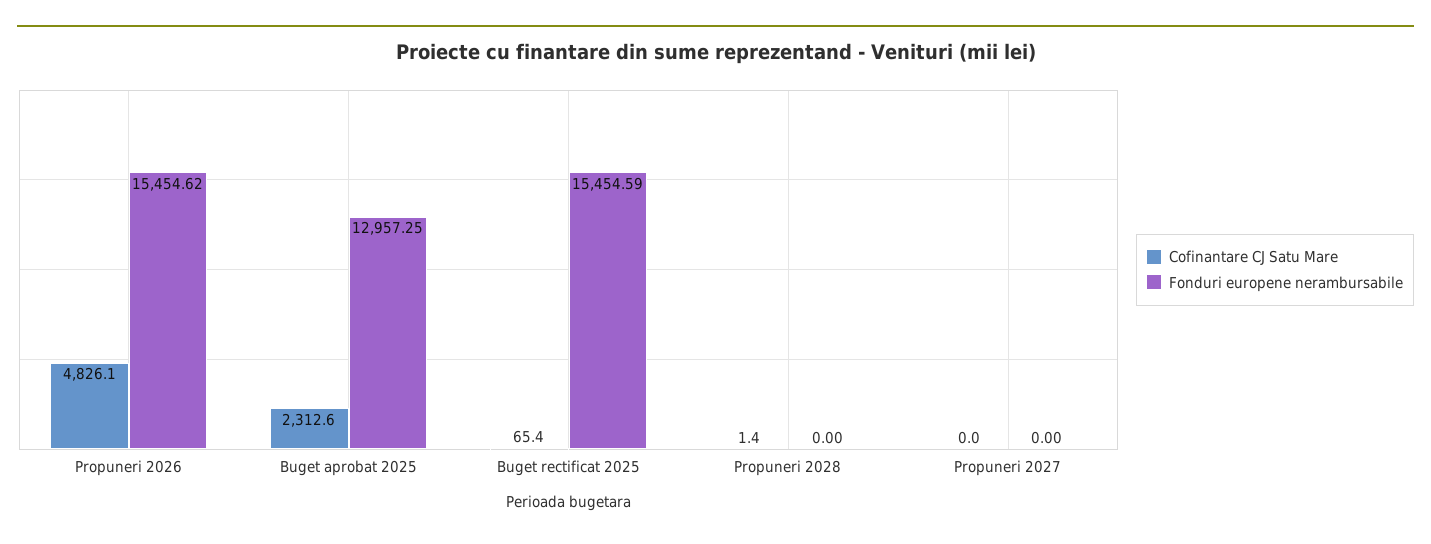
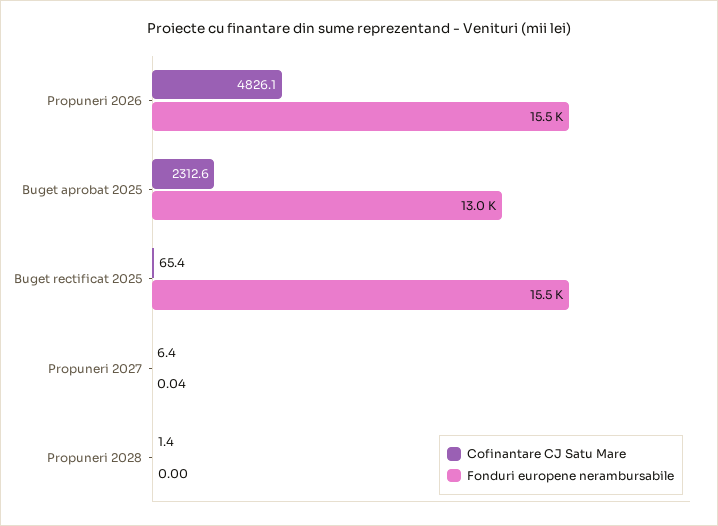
  {
    "Cofinantare CJ Satu Mare": {
      "Propuneri 2026": 4826.1,
      "Buget aprobat 2025": 2312.6,
      "Buget rectificat 2025": 65.4,
      "Propuneri 2028": 1.4,
-     "Propuneri 2027": 0
+     "Propuneri 2027": 6.4
    },
    "Fonduri europene nerambursabile": {
      "Propuneri 2026": 15454.62,
      "Buget aprobat 2025": 12957.25,
      "Buget rectificat 2025": 15454.59,
      "Propuneri 2028": 0,
-     "Propuneri 2027": 0
+     "Propuneri 2027": 0.04
    }
  }

